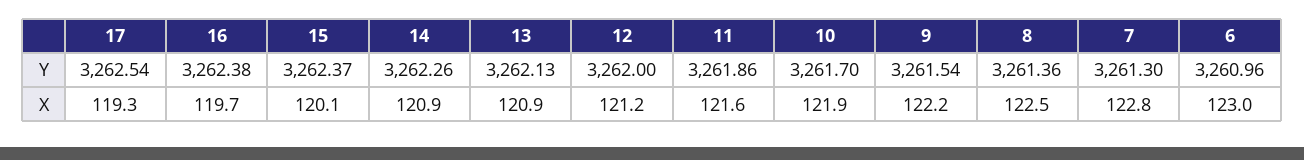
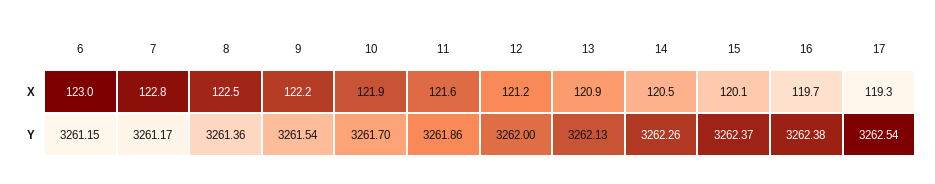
  {
    "17": {
      "Y": 3262.54,
      "X": 119.3
    },
    "16": {
      "Y": 3262.38,
      "X": 119.7
    },
    "15": {
      "Y": 3262.37,
      "X": 120.1
    },
    "14": {
      "Y": 3262.26,
-     "X": 120.9
+     "X": 120.5
    },
    "13": {
      "Y": 3262.13,
      "X": 120.9
    },
    "12": {
      "Y": 3262,
      "X": 121.2
    },
    "11": {
      "Y": 3261.86,
      "X": 121.6
    },
    "10": {
      "Y": 3261.7,
      "X": 121.9
    },
    "9": {
      "Y": 3261.54,
      "X": 122.2
    },
    "8": {
      "Y": 3261.36,
      "X": 122.5
    },
    "7": {
-     "Y": 3261.3,
+     "Y": 3261.17,
      "X": 122.8
    },
    "6": {
-     "Y": 3260.96,
+     "Y": 3261.15,
      "X": 123
    }
  }

